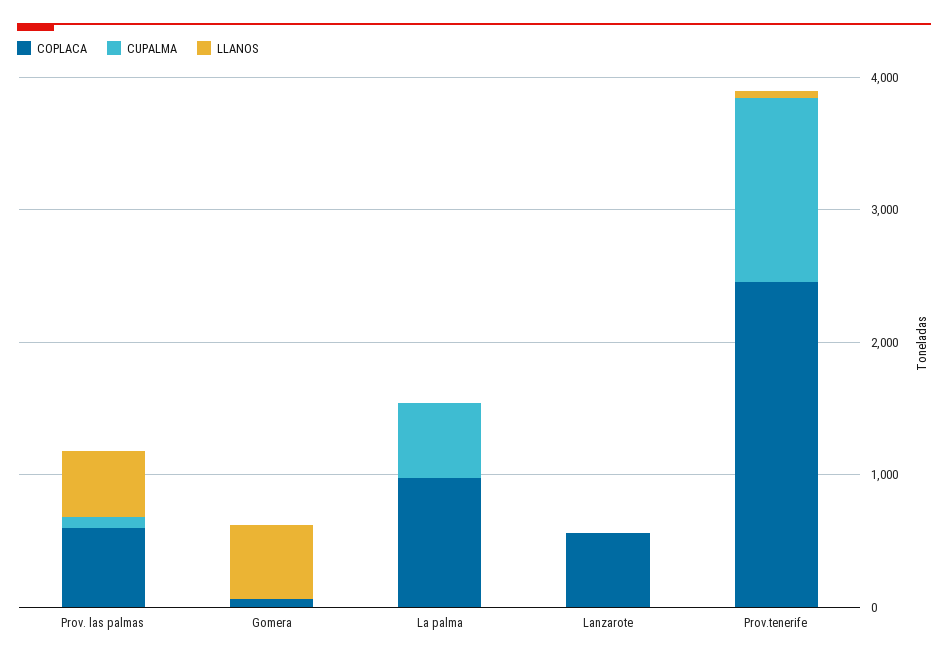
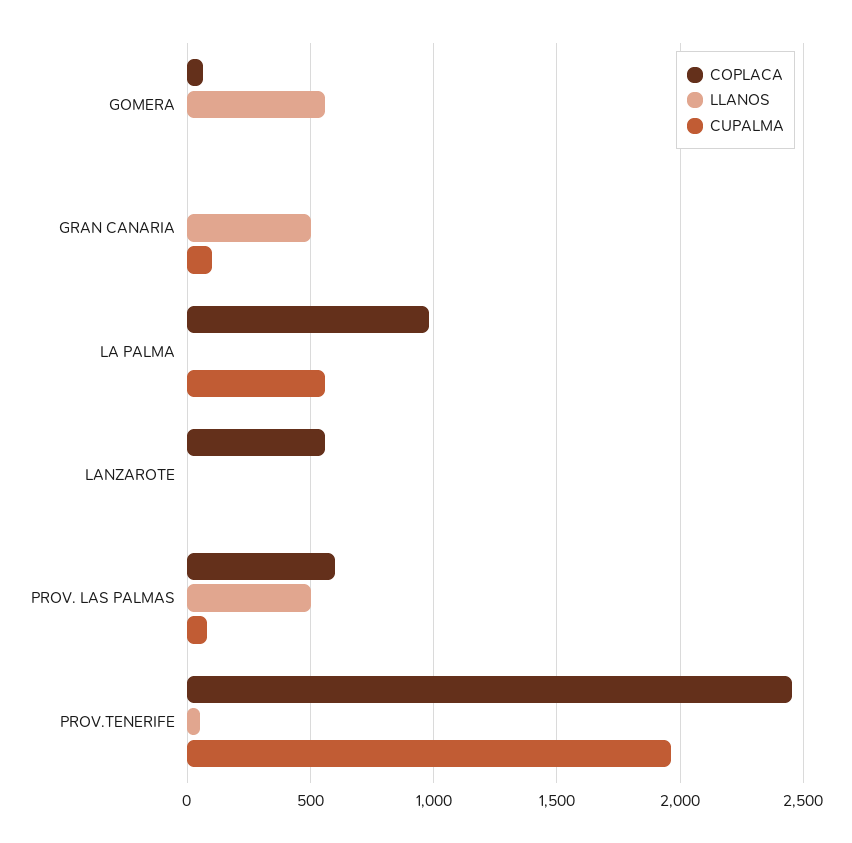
  {
    "COPLACA": {
      "Prov. las palmas": 600,
      "Gomera": 50,
      "La palma": 1000,
      "Lanzarote": 550,
-     "Prov.tenerife": 2450
+     "Prov.tenerife": 2450,
+     "GRAN CANARIA": 0
    },
    "CUPALMA": {
      "Prov. las palmas": 100,
      "Gomera": 0,
      "La palma": 550,
      "Lanzarote": 0,
-     "Prov.tenerife": 1400
+     "Prov.tenerife": 1950,
+     "GRAN CANARIA": 100
    },
    "LLANOS": {
      "Prov. las palmas": 500,
      "Gomera": 550,
      "La palma": 0,
      "Lanzarote": 0,
-     "Prov.tenerife": 50
+     "Prov.tenerife": 50,
+     "GRAN CANARIA": 500
    }
  }

